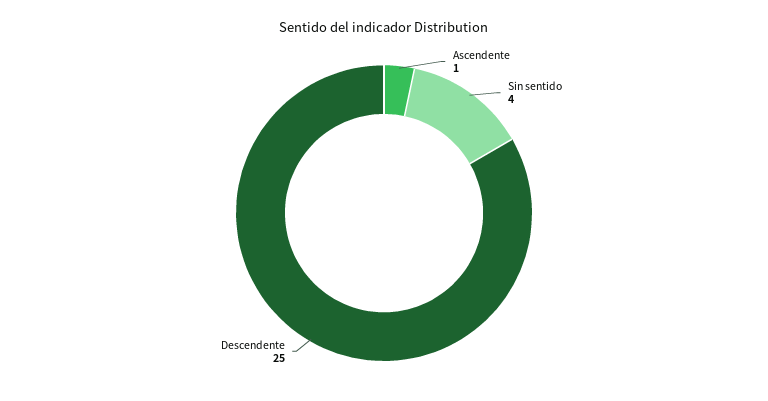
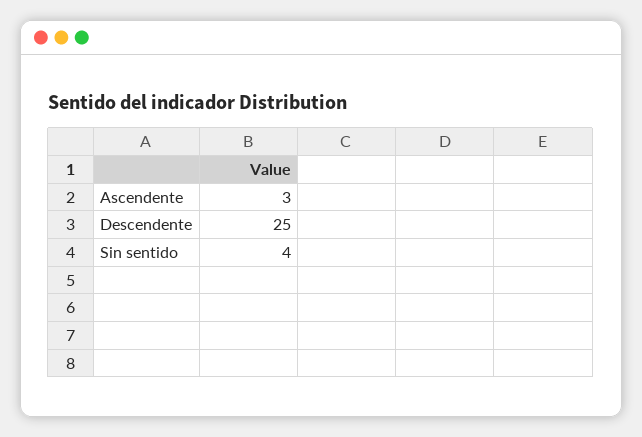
  {
-   "Ascendente": 1,
+   "Ascendente": 3,
    "Sin sentido": 4,
    "Descendente": 25
  }

